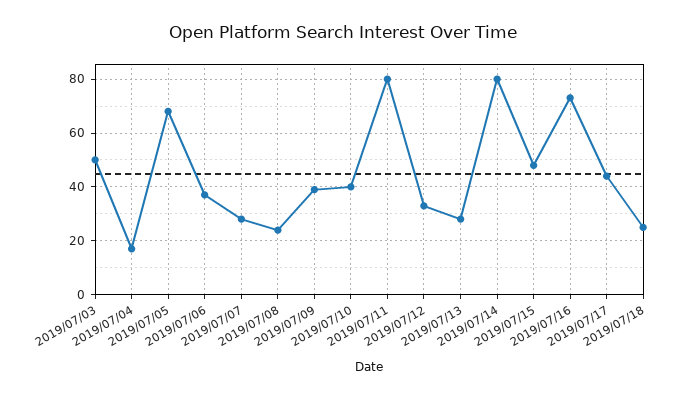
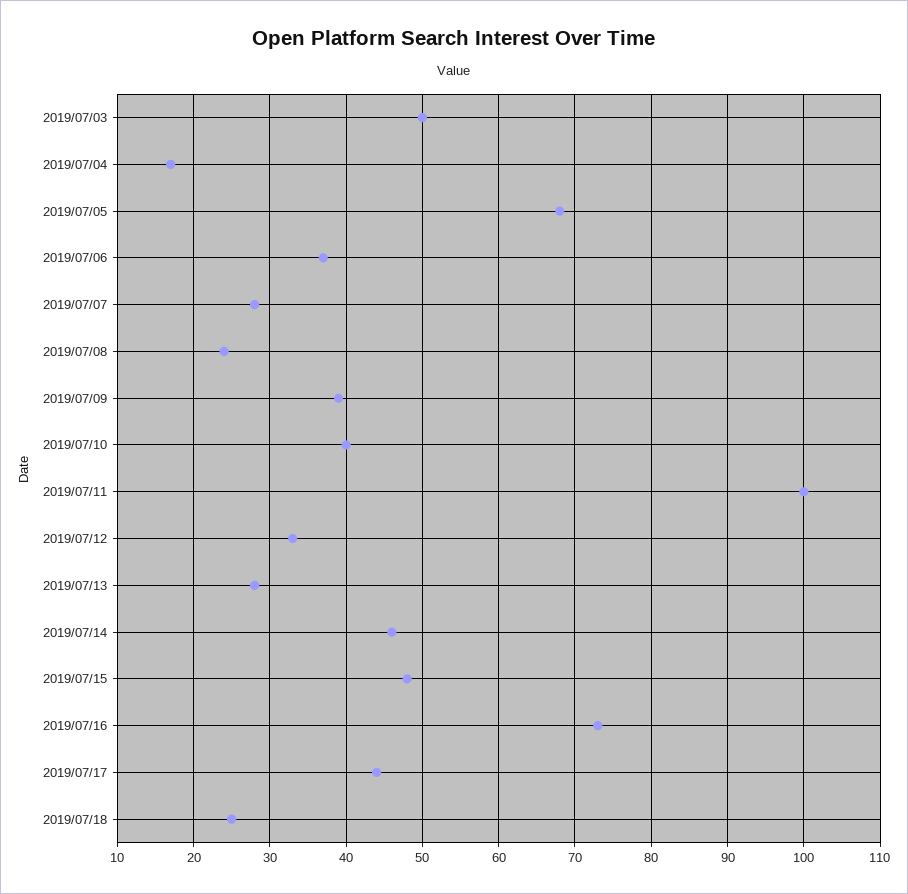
  {
    "2019/07/03": 50,
    "2019/07/04": 17,
    "2019/07/05": 68,
    "2019/07/06": 37,
    "2019/07/07": 28,
    "2019/07/08": 24,
    "2019/07/09": 39,
    "2019/07/10": 40,
-   "2019/07/11": 80,
+   "2019/07/11": 100,
    "2019/07/12": 33,
    "2019/07/13": 28,
-   "2019/07/14": 80,
+   "2019/07/14": 46,
    "2019/07/15": 48,
    "2019/07/16": 73,
    "2019/07/17": 44,
    "2019/07/18": 25
  }

